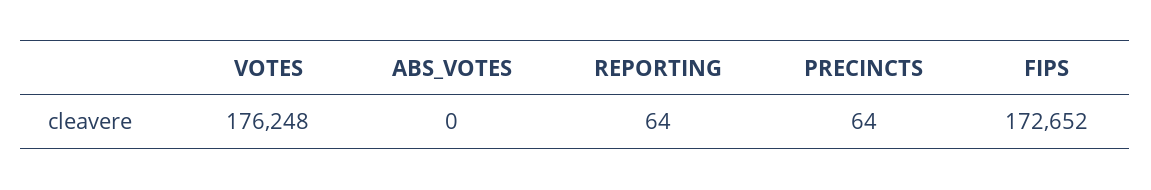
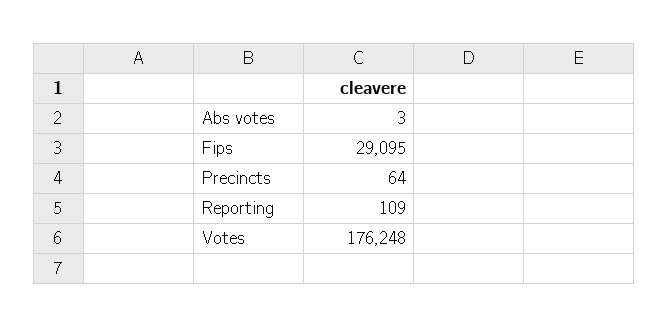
  {
    "VOTES": 176248,
-   "ABS_VOTES": 0,
+   "ABS_VOTES": 3,
-   "REPORTING": 64,
+   "REPORTING": 109,
    "PRECINCTS": 64,
-   "FIPS": 172652
+   "FIPS": 29095
  }

